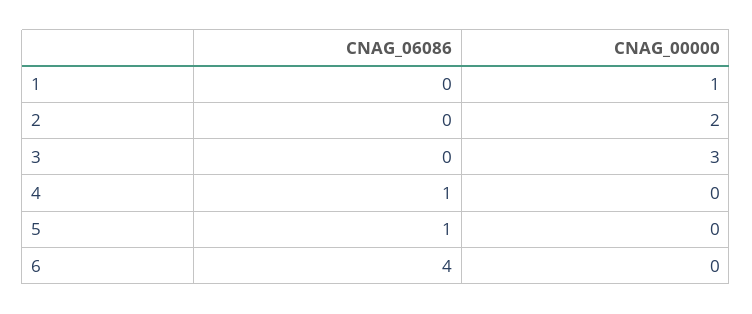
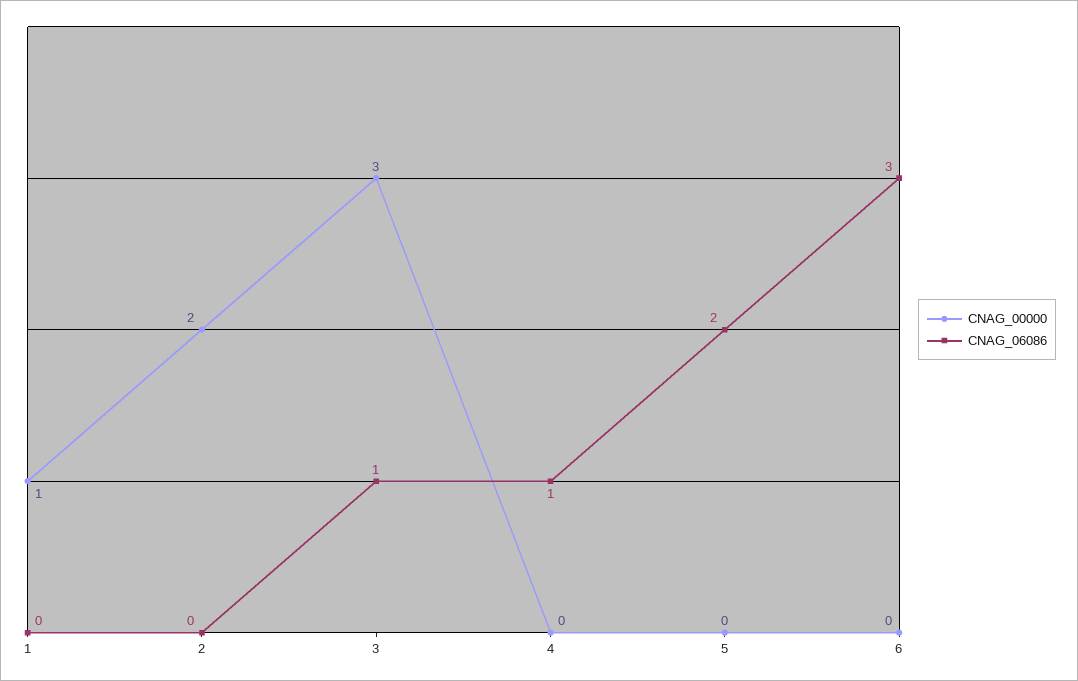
  {
    "CNAG_06086": {
      "1": 0,
      "2": 0,
-     "3": 0,
+     "3": 1,
      "4": 1,
-     "5": 1,
+     "5": 2,
-     "6": 4
+     "6": 3
    },
    "CNAG_00000": {
      "1": 1,
      "2": 2,
      "3": 3,
      "4": 0,
      "5": 0,
      "6": 0
    }
  }

